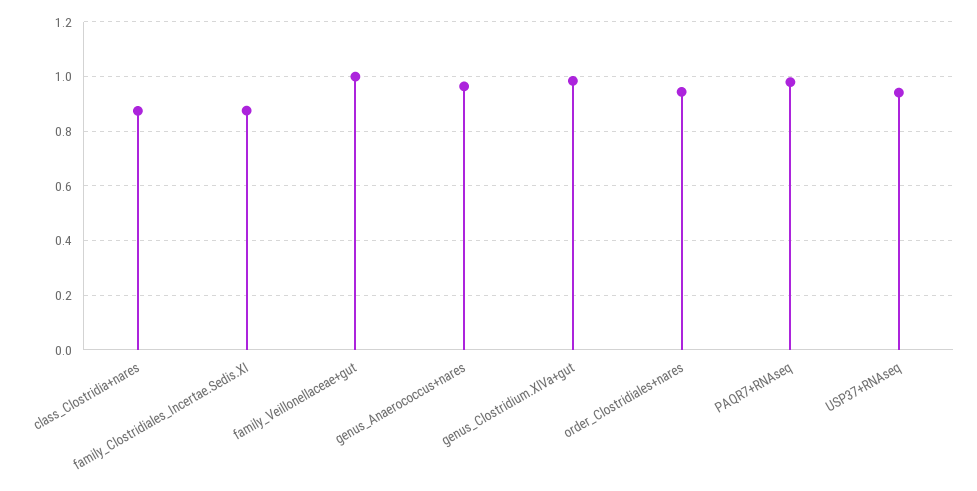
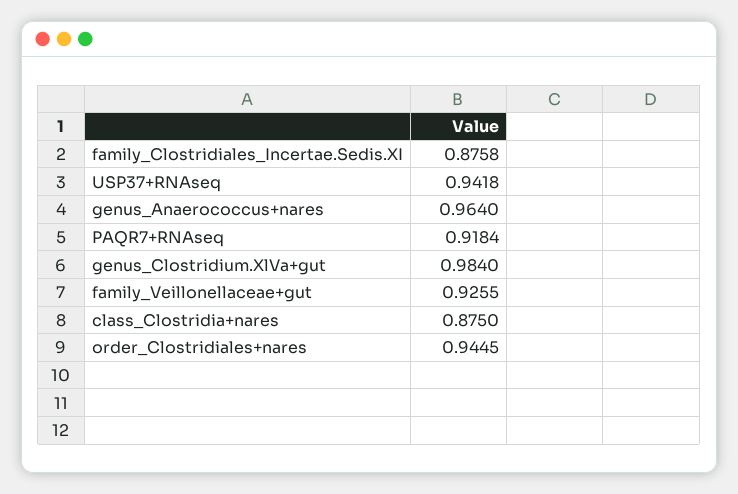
  {
    "class_Clostridia+nares": 0.875,
    "family_Clostridiales_Incertae.Sedis.XI": 0.8758,
-   "family_Veillonellaceae+gut": 1,
+   "family_Veillonellaceae+gut": 0.9255,
    "genus_Anaerococcus+nares": 0.964,
    "genus_Clostridium.XlVa+gut": 0.984,
    "order_Clostridiales+nares": 0.9445,
-   "PAQR7+RNAseq": 0.975,
+   "PAQR7+RNAseq": 0.9184,
    "USP37+RNAseq": 0.9418
  }

